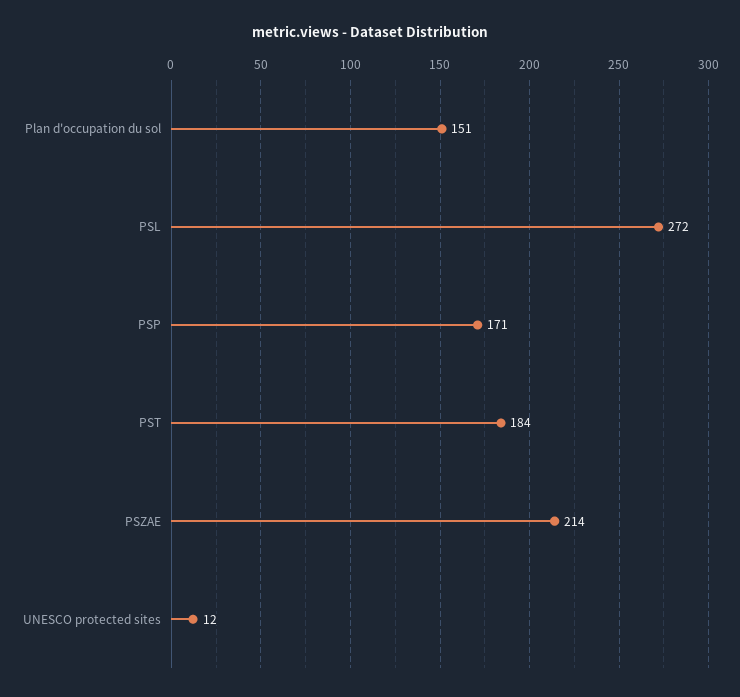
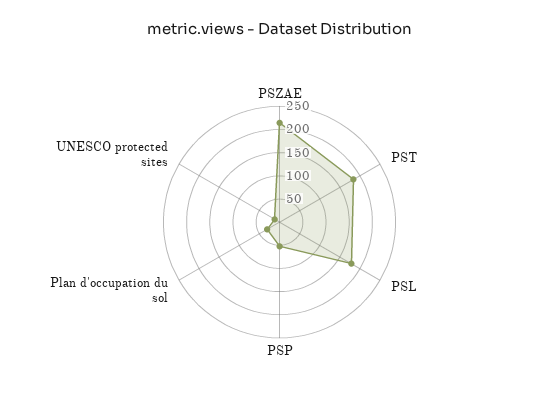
  {
-   "Plan d'occupation du sol": 151,
+   "Plan d'occupation du sol": 25,
-   "PSL": 272,
+   "PSL": 175,
-   "PSP": 171,
+   "PSP": 50,
    "PST": 184,
    "PSZAE": 214,
    "UNESCO protected sites": 12
  }

